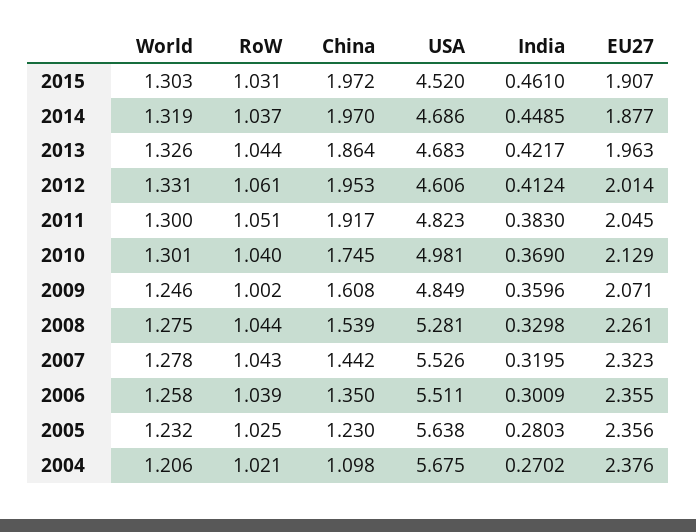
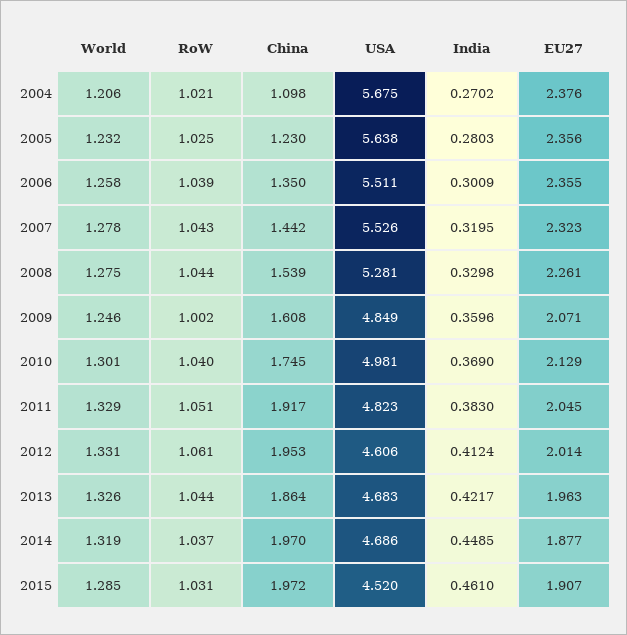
  {
    "World": {
-     "2015": 1.303,
+     "2015": 1.285,
      "2014": 1.319,
      "2013": 1.326,
      "2012": 1.331,
-     "2011": 1.3,
+     "2011": 1.329,
      "2010": 1.301,
      "2009": 1.246,
      "2008": 1.275,
      "2007": 1.278,
      "2006": 1.258,
      "2005": 1.232,
      "2004": 1.206
    },
    "RoW": {
      "2015": 1.031,
      "2014": 1.037,
      "2013": 1.044,
      "2012": 1.061,
      "2011": 1.051,
      "2010": 1.04,
      "2009": 1.002,
      "2008": 1.044,
      "2007": 1.043,
      "2006": 1.039,
      "2005": 1.025,
      "2004": 1.021
    },
    "China": {
      "2015": 1.972,
      "2014": 1.97,
      "2013": 1.864,
      "2012": 1.953,
      "2011": 1.917,
      "2010": 1.745,
      "2009": 1.608,
      "2008": 1.539,
      "2007": 1.442,
      "2006": 1.35,
      "2005": 1.23,
      "2004": 1.098
    },
    "USA": {
      "2015": 4.52,
      "2014": 4.686,
      "2013": 4.683,
      "2012": 4.606,
      "2011": 4.823,
      "2010": 4.981,
      "2009": 4.849,
      "2008": 5.281,
      "2007": 5.526,
      "2006": 5.511,
      "2005": 5.638,
      "2004": 5.675
    },
    "India": {
      "2015": 0.461,
      "2014": 0.4485,
      "2013": 0.4217,
      "2012": 0.4124,
      "2011": 0.383,
      "2010": 0.369,
      "2009": 0.3596,
      "2008": 0.3298,
      "2007": 0.3195,
      "2006": 0.3009,
      "2005": 0.2803,
      "2004": 0.2702
    },
    "EU27": {
      "2015": 1.907,
      "2014": 1.877,
      "2013": 1.963,
      "2012": 2.014,
      "2011": 2.045,
      "2010": 2.129,
      "2009": 2.071,
      "2008": 2.261,
      "2007": 2.323,
      "2006": 2.355,
      "2005": 2.356,
      "2004": 2.376
    }
  }

